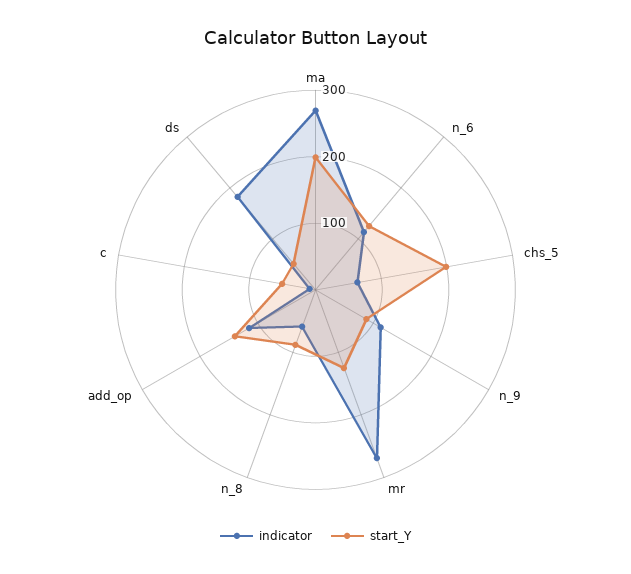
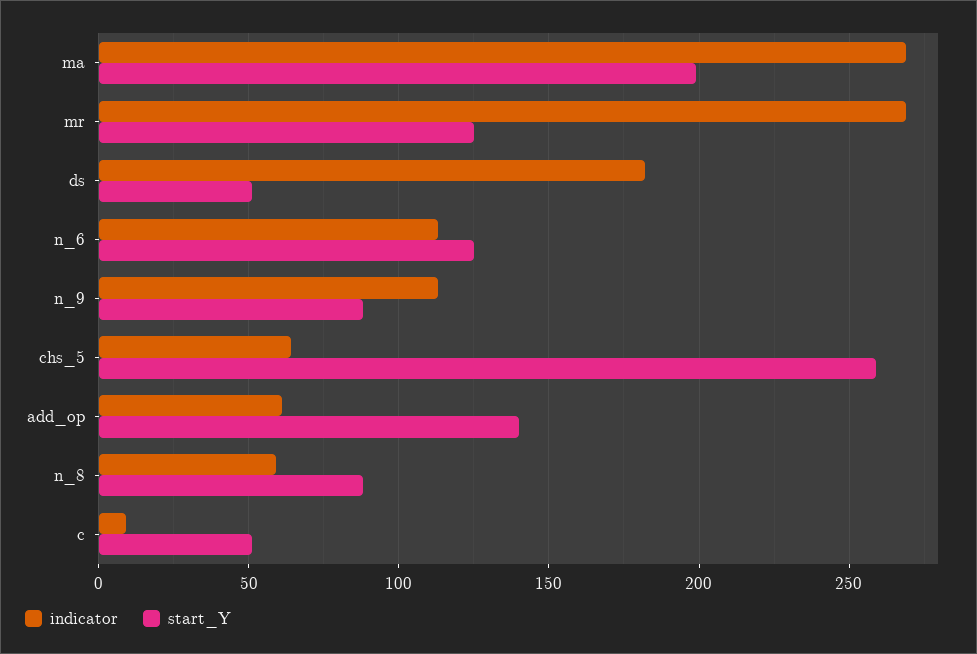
  {
    "indicator": {
      "ma": 270,
      "n_6": 115,
      "chs_5": 65,
      "n_9": 115,
      "mr": 270,
      "n_8": 60,
-     "add_op": 120,
+     "add_op": 60,
      "c": 10,
      "ds": 180
    },
    "start_Y": {
      "ma": 200,
      "n_6": 125,
-     "chs_5": 200,
+     "chs_5": 260,
      "n_9": 90,
      "mr": 125,
      "n_8": 90,
      "add_op": 140,
      "c": 50,
      "ds": 50
    }
  }

